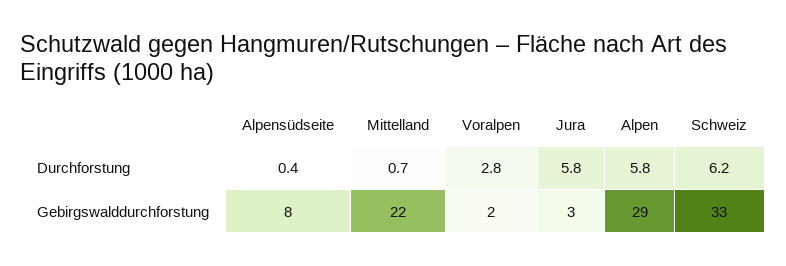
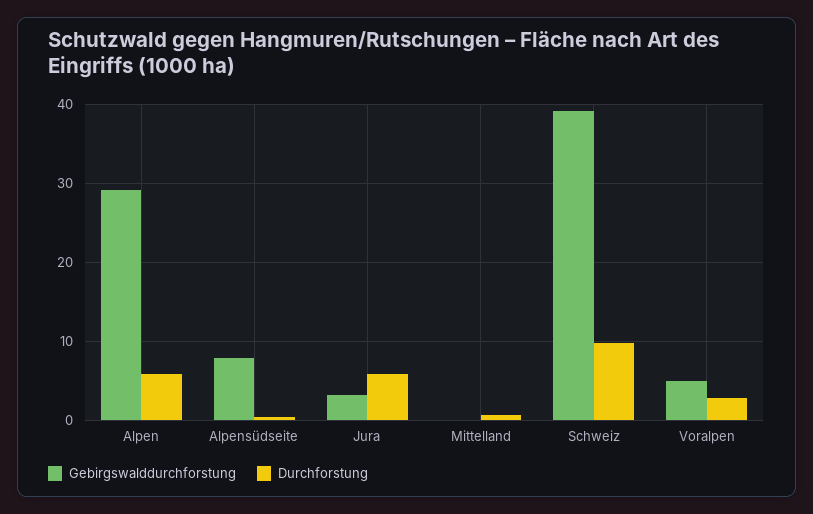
  {
    "Durchforstung": {
      "Alpensüdseite": 0.4,
      "Mittelland": 0.7,
      "Voralpen": 2.8,
      "Jura": 5.8,
      "Alpen": 5.8,
-     "Schweiz": 6.2
+     "Schweiz": 10
    },
    "Gebirgswalddurchforstung": {
      "Alpensüdseite": 8,
-     "Mittelland": 22,
+     "Mittelland": 0,
-     "Voralpen": 2,
+     "Voralpen": 5,
      "Jura": 3,
      "Alpen": 29,
-     "Schweiz": 33
+     "Schweiz": 39
    }
  }

